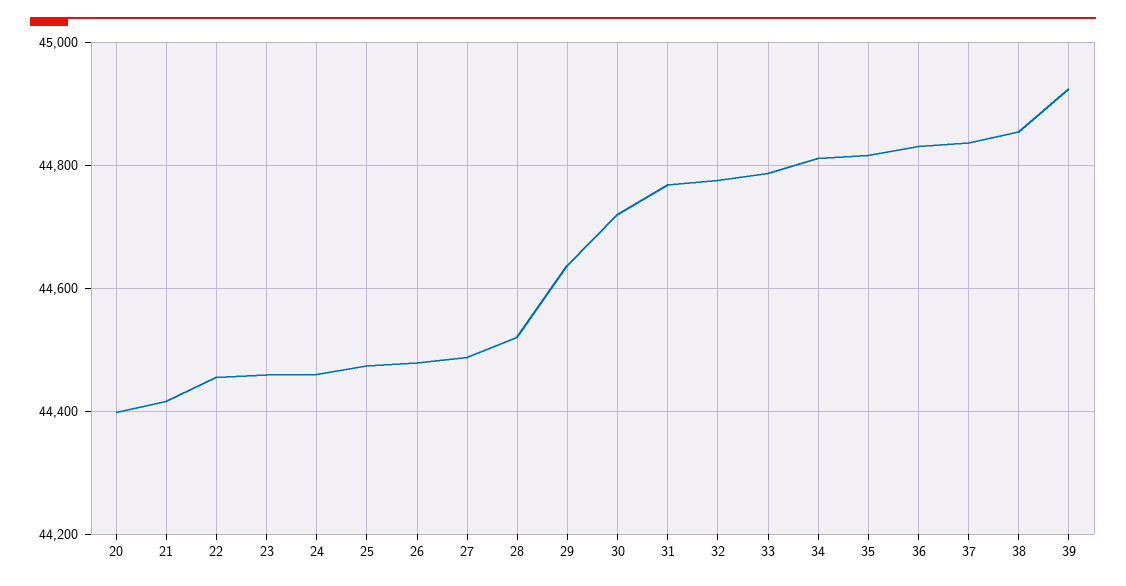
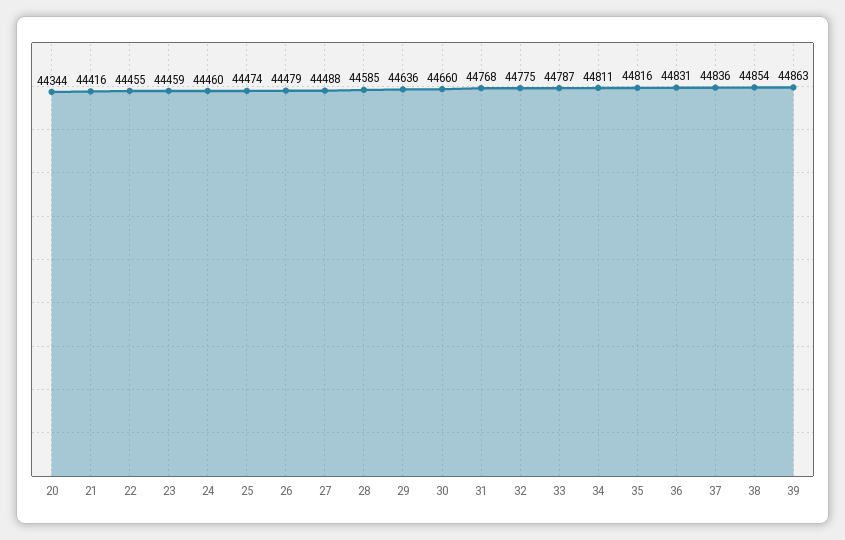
  {
-   "20": 44400,
+   "20": 44344,
    "21": 44416,
    "22": 44455,
    "23": 44459,
    "24": 44460,
    "25": 44474,
    "26": 44479,
    "27": 44488,
-   "28": 44520,
+   "28": 44585,
    "29": 44636,
-   "30": 44720,
+   "30": 44660,
    "31": 44768,
    "32": 44775,
    "33": 44787,
    "34": 44811,
    "35": 44816,
    "36": 44831,
    "37": 44836,
    "38": 44854,
-   "39": 44920
+   "39": 44863
  }

